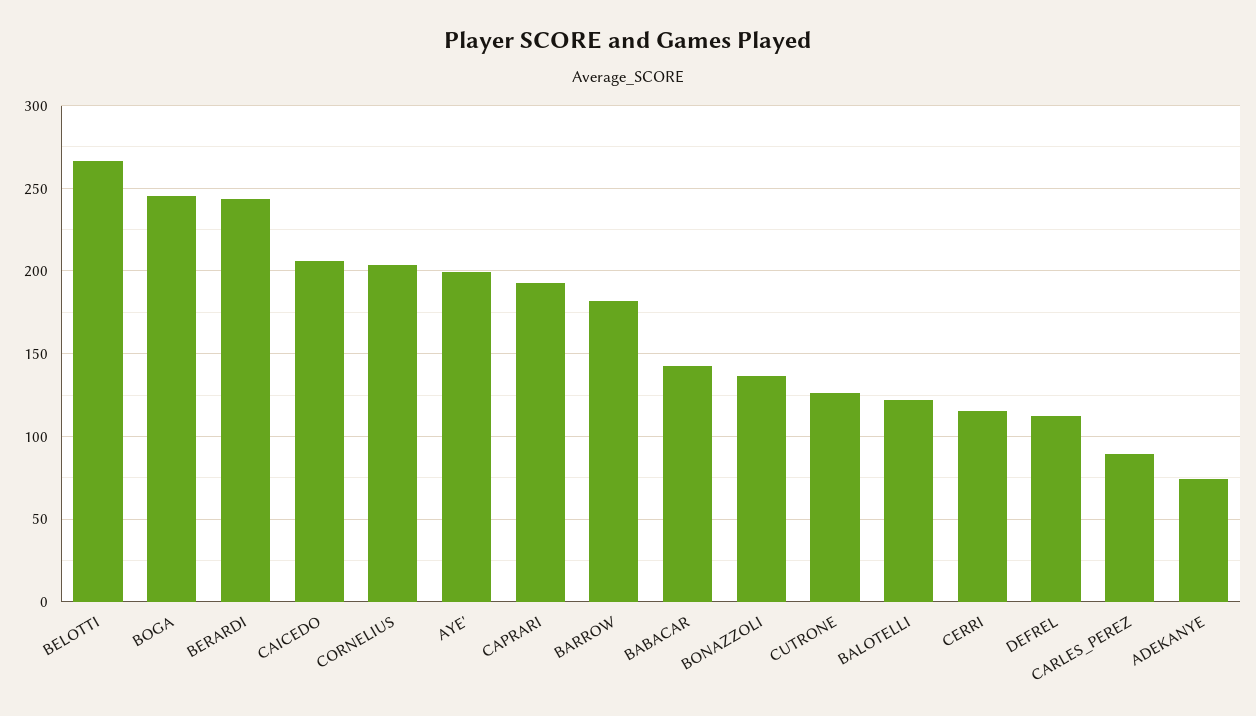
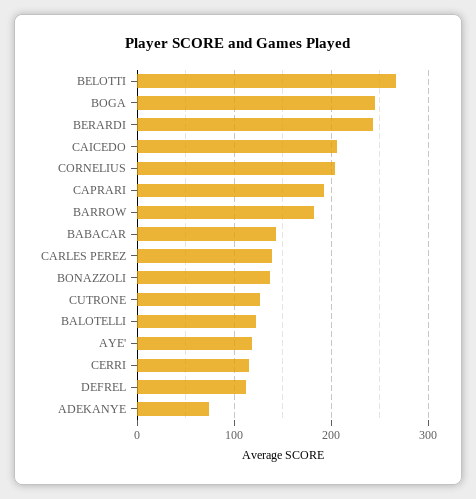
  {
    "BELOTTI": 265,
    "BOGA": 245,
    "BERARDI": 245,
    "CAICEDO": 205,
    "CORNELIUS": 205,
-   "AYE'": 200,
+   "AYE'": 120,
    "CAPRARI": 195,
    "BARROW": 180,
    "BABACAR": 145,
    "BONAZZOLI": 135,
    "CUTRONE": 125,
    "BALOTELLI": 120,
    "CERRI": 115,
    "DEFREL": 115,
-   "CARLES_PEREZ": 90,
+   "CARLES_PEREZ": 140,
    "ADEKANYE": 75
  }

